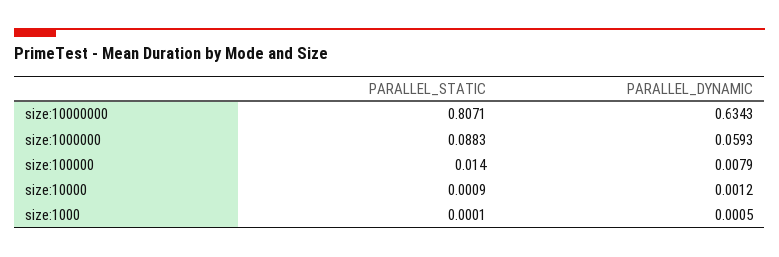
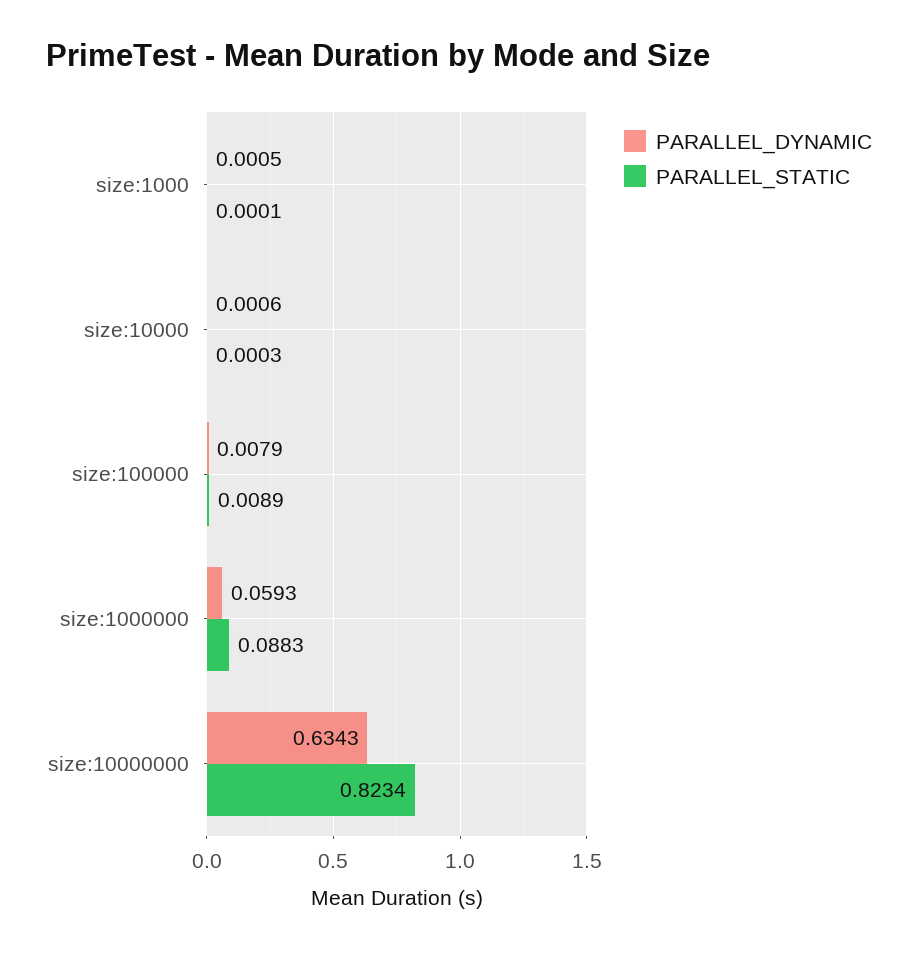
  {
    "PARALLEL_STATIC": {
-     "size:10000000": 0.8071,
+     "size:10000000": 0.8234,
      "size:1000000": 0.0883,
-     "size:100000": 0.014,
+     "size:100000": 0.0089,
-     "size:10000": 0.0009,
+     "size:10000": 0.0003,
      "size:1000": 0.0001
    },
    "PARALLEL_DYNAMIC": {
      "size:10000000": 0.6343,
      "size:1000000": 0.0593,
      "size:100000": 0.0079,
-     "size:10000": 0.0012,
+     "size:10000": 0.0006,
      "size:1000": 0.0005
    }
  }

